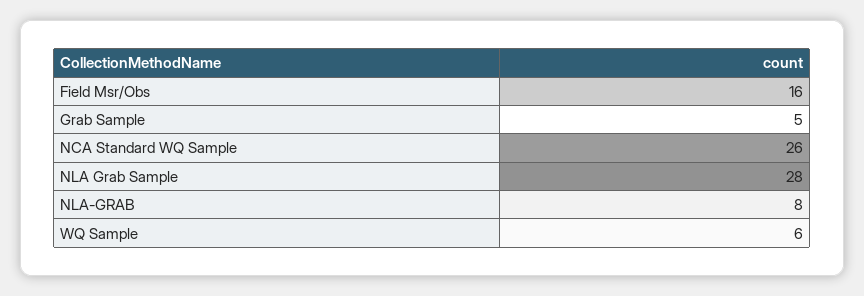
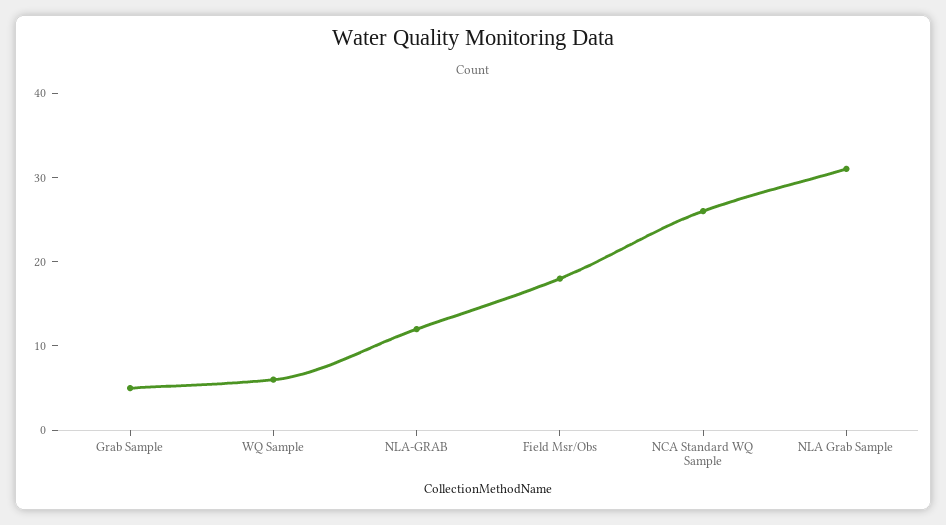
  {
-   "Field Msr/Obs": 16,
+   "Field Msr/Obs": 18,
    "Grab Sample": 5,
    "NCA Standard WQ Sample": 26,
-   "NLA Grab Sample": 28,
+   "NLA Grab Sample": 31,
-   "NLA-GRAB": 8,
+   "NLA-GRAB": 12,
    "WQ Sample": 6
  }

